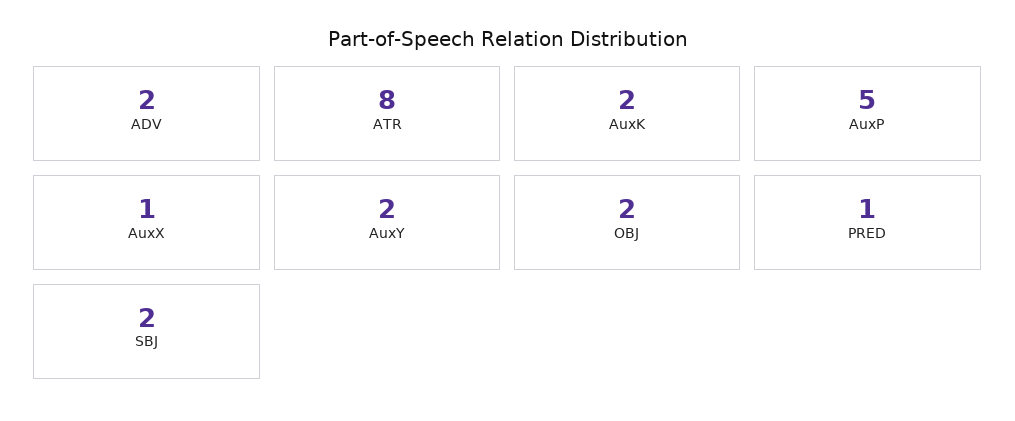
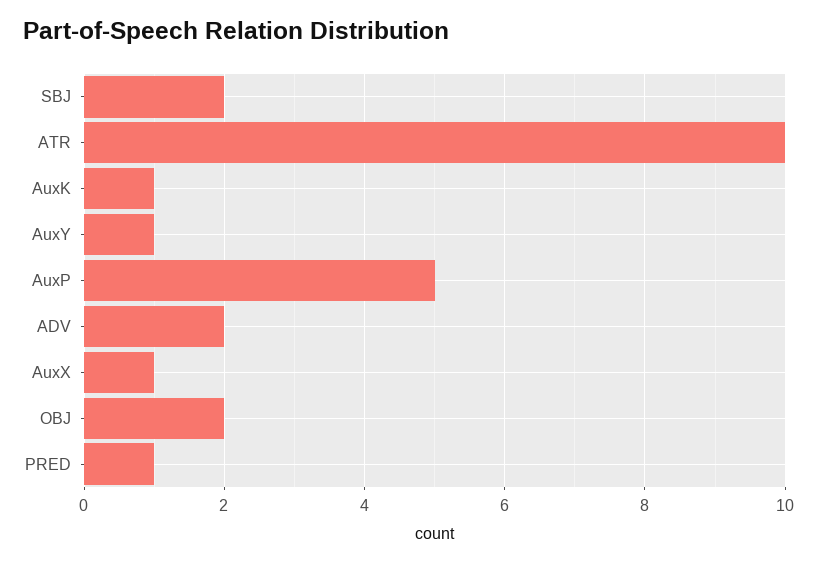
  {
    "ADV": 2,
-   "ATR": 8,
+   "ATR": 10,
-   "AuxK": 2,
+   "AuxK": 1,
    "AuxP": 5,
    "AuxX": 1,
-   "AuxY": 2,
+   "AuxY": 1,
    "OBJ": 2,
    "PRED": 1,
    "SBJ": 2
  }

